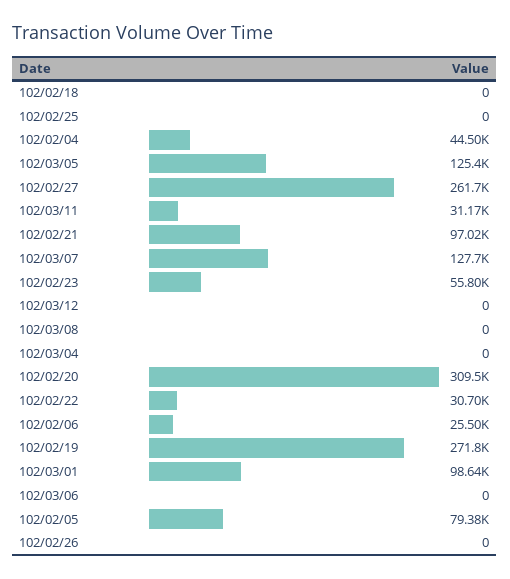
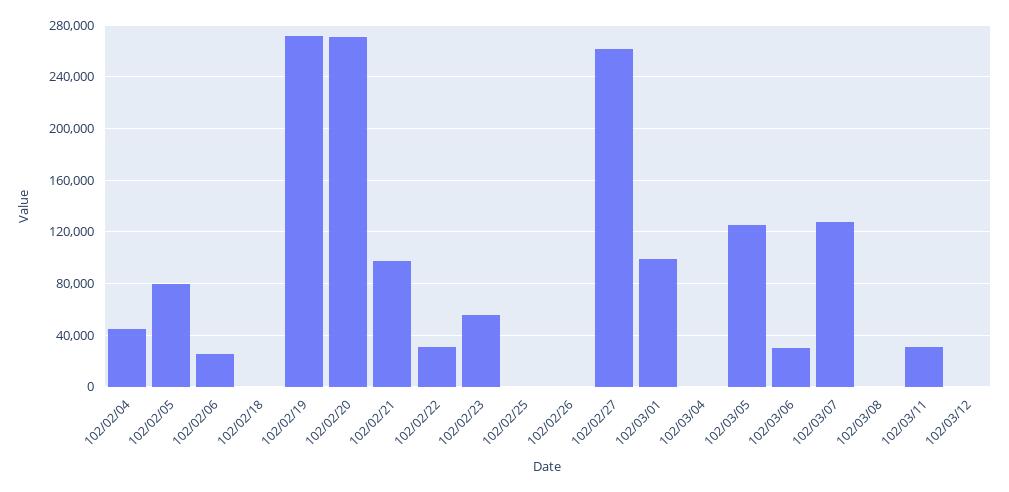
  {
    "102/02/18": 0,
    "102/02/25": 0,
    "102/02/04": 44500,
    "102/03/05": 125400,
    "102/02/27": 261700,
    "102/03/11": 31170,
    "102/02/21": 97020,
    "102/03/07": 127700,
    "102/02/23": 55800,
    "102/03/12": 0,
    "102/03/08": 0,
    "102/03/04": 0,
-   "102/02/20": 309500,
+   "102/02/20": 270000,
    "102/02/22": 30700,
    "102/02/06": 25500,
    "102/02/19": 271800,
    "102/03/01": 98640,
-   "102/03/06": 0,
+   "102/03/06": 30000,
    "102/02/05": 79380,
    "102/02/26": 0
  }

